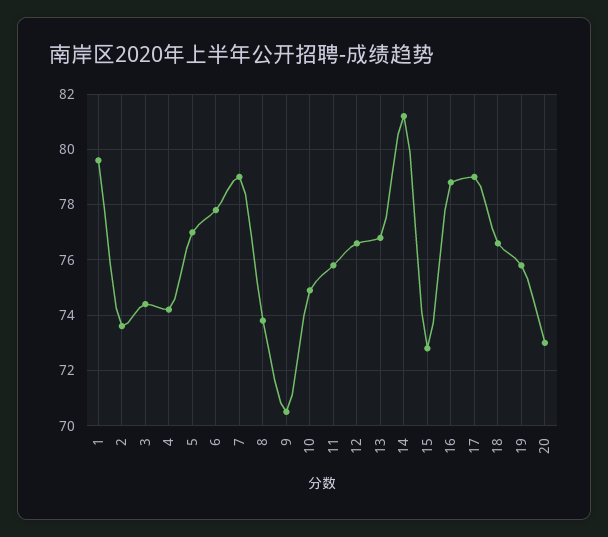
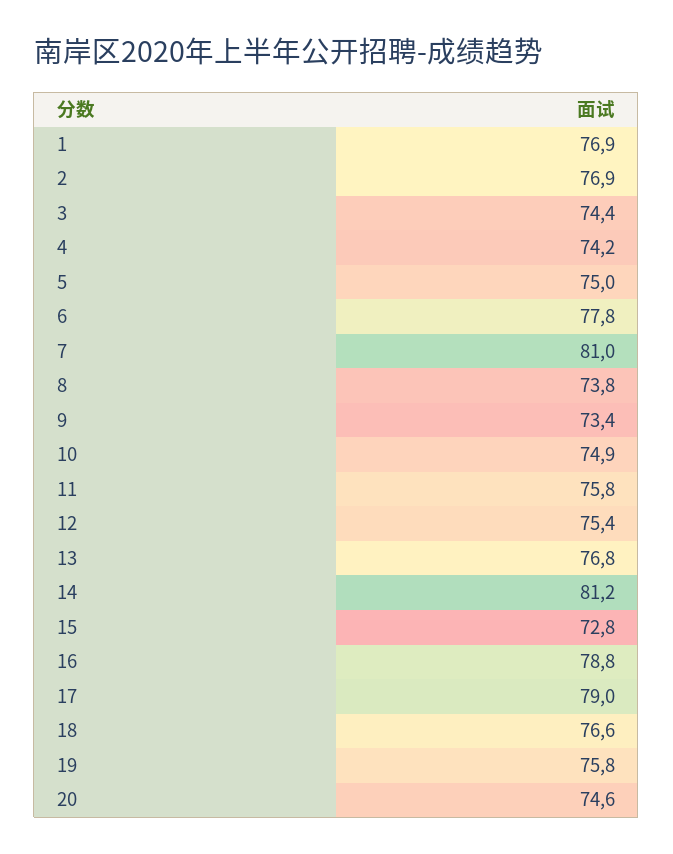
  {
-   "1": 79.5,
+   "1": 76.9,
-   "2": 73.5,
+   "2": 76.9,
    "3": 74.4,
    "4": 74.2,
-   "5": 77,
+   "5": 75,
    "6": 77.8,
-   "7": 79,
+   "7": 81,
    "8": 73.8,
-   "9": 70.5,
+   "9": 73.4,
    "10": 74.9,
    "11": 75.8,
-   "12": 76.5,
+   "12": 75.4,
    "13": 76.8,
    "14": 81.2,
    "15": 72.8,
    "16": 78.8,
    "17": 79,
    "18": 76.6,
    "19": 75.8,
-   "20": 73
+   "20": 74.6
  }

